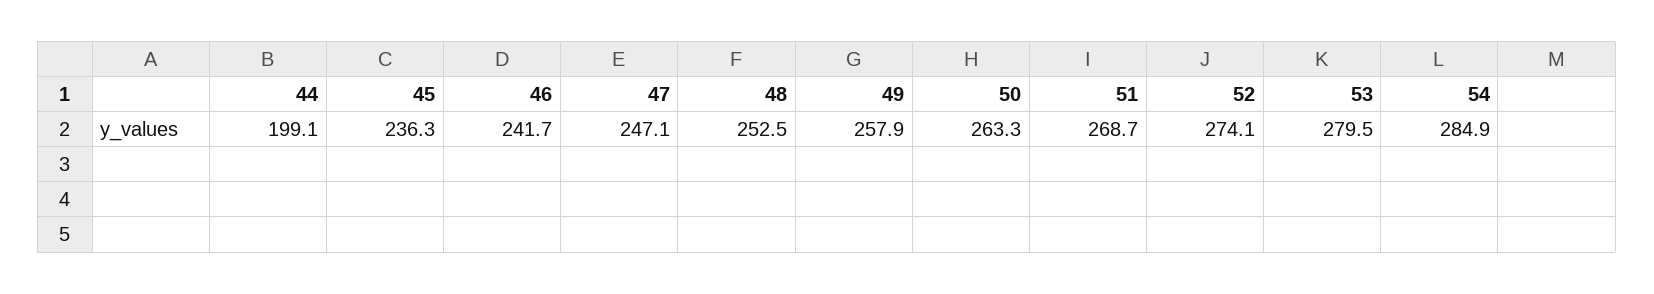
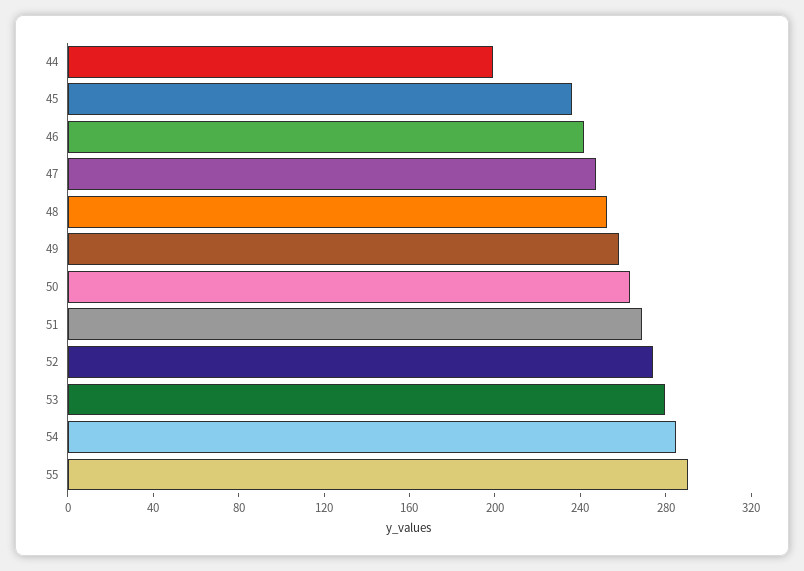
  {
    "44": 199.1,
    "45": 236.3,
    "46": 241.7,
    "47": 247.1,
    "48": 252.5,
    "49": 257.9,
    "50": 263.3,
    "51": 268.7,
    "52": 274.1,
    "53": 279.5,
-   "54": 284.9
+   "54": 284.9,
+   "55": 290
  }

